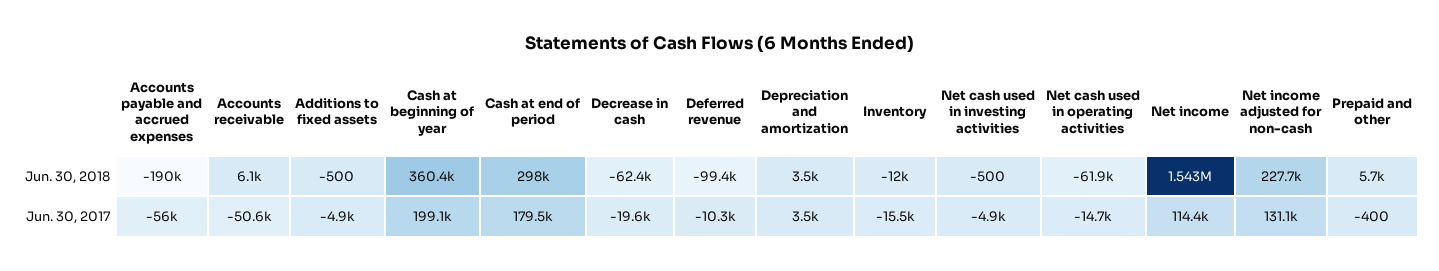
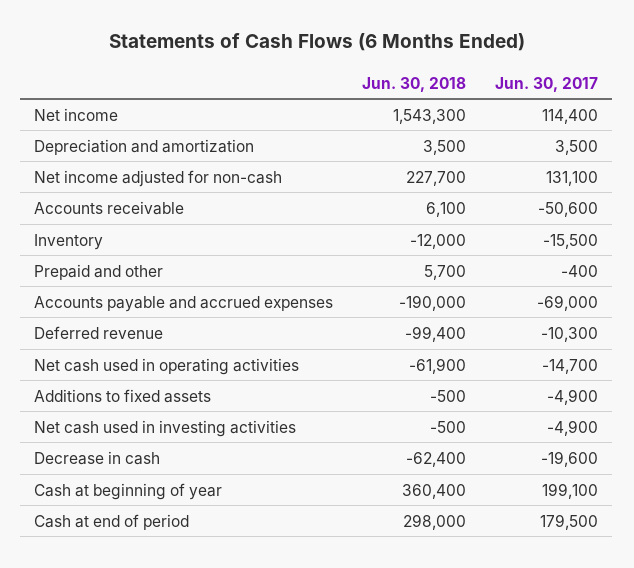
  {
    "Accounts payable and accrued expenses": {
      "Jun. 30, 2018": -190000,
-     "Jun. 30, 2017": -56000
+     "Jun. 30, 2017": -69000
    },
    "Accounts receivable": {
      "Jun. 30, 2018": 6100,
      "Jun. 30, 2017": -50600
    },
    "Additions to fixed assets": {
      "Jun. 30, 2018": -500,
      "Jun. 30, 2017": -4900
    },
    "Cash at beginning of year": {
      "Jun. 30, 2018": 360400,
      "Jun. 30, 2017": 199100
    },
    "Cash at end of period": {
      "Jun. 30, 2018": 298000,
      "Jun. 30, 2017": 179500
    },
    "Decrease in cash": {
      "Jun. 30, 2018": -62400,
      "Jun. 30, 2017": -19600
    },
    "Deferred revenue": {
      "Jun. 30, 2018": -99400,
      "Jun. 30, 2017": -10300
    },
    "Depreciation and amortization": {
      "Jun. 30, 2018": 3500,
      "Jun. 30, 2017": 3500
    },
    "Inventory": {
      "Jun. 30, 2018": -12000,
      "Jun. 30, 2017": -15500
    },
    "Net cash used in investing activities": {
      "Jun. 30, 2018": -500,
      "Jun. 30, 2017": -4900
    },
    "Net cash used in operating activities": {
      "Jun. 30, 2018": -61900,
      "Jun. 30, 2017": -14700
    },
    "Net income": {
      "Jun. 30, 2018": 1543300,
      "Jun. 30, 2017": 114400
    },
    "Net income adjusted for non-cash": {
      "Jun. 30, 2018": 227700,
      "Jun. 30, 2017": 131100
    },
    "Prepaid and other": {
      "Jun. 30, 2018": 5700,
      "Jun. 30, 2017": -400
    }
  }

